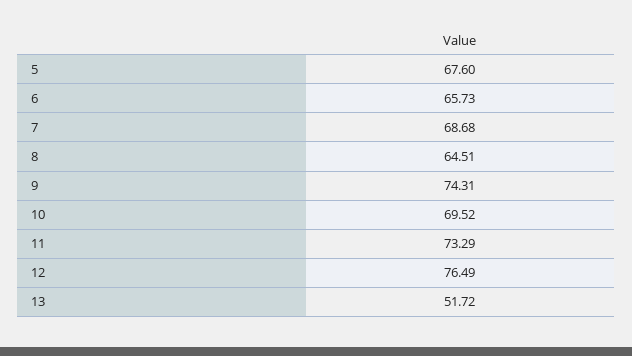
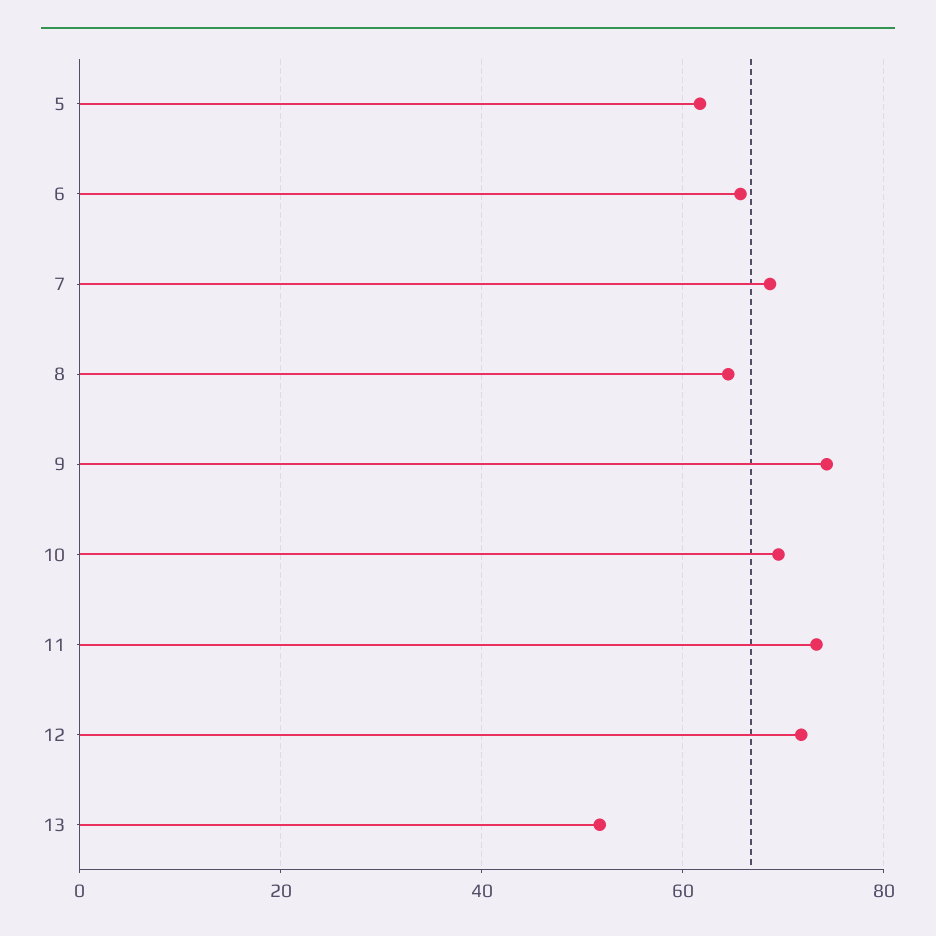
  {
-   "5": 67.6,
+   "5": 62,
    "6": 65.73,
    "7": 68.68,
    "8": 64.51,
    "9": 74.31,
    "10": 69.52,
    "11": 73.29,
-   "12": 76.49,
+   "12": 72,
    "13": 51.72
  }

